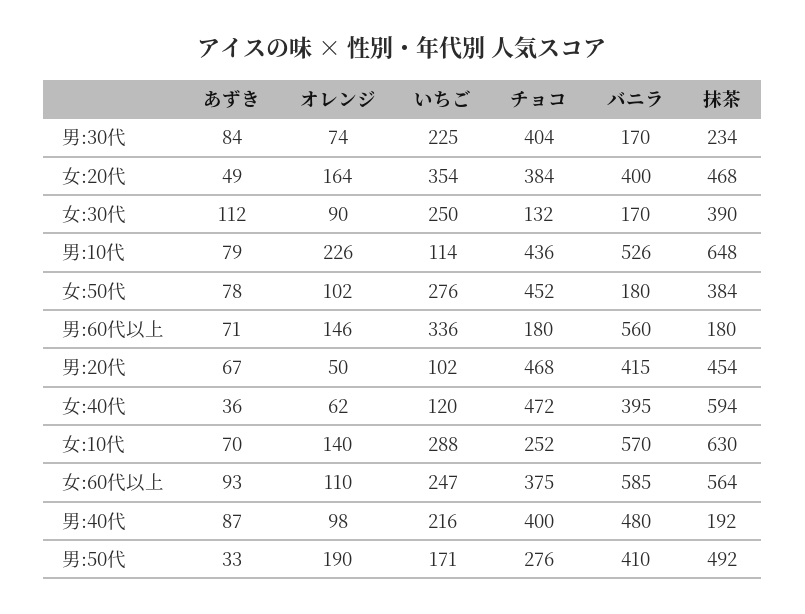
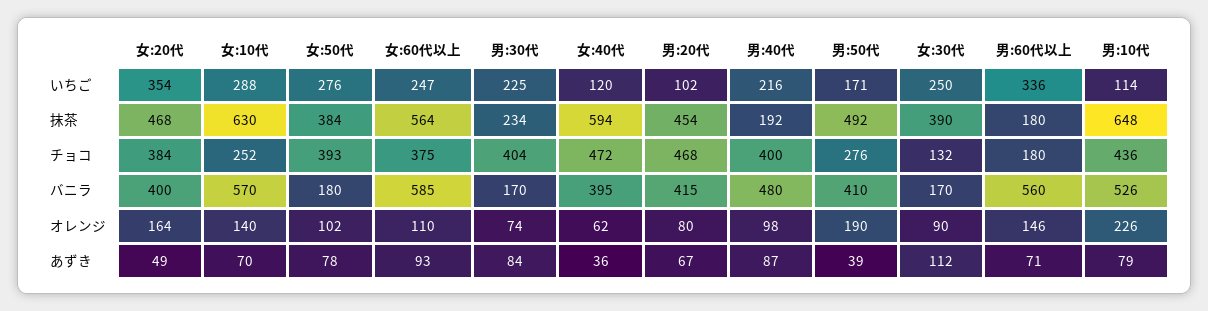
  {
    "あずき": {
      "男:30代": 84,
      "女:20代": 49,
      "女:30代": 112,
      "男:10代": 79,
      "女:50代": 78,
      "男:60代以上": 71,
      "男:20代": 67,
      "女:40代": 36,
      "女:10代": 70,
      "女:60代以上": 93,
      "男:40代": 87,
-     "男:50代": 33
+     "男:50代": 39
    },
    "オレンジ": {
      "男:30代": 74,
      "女:20代": 164,
      "女:30代": 90,
      "男:10代": 226,
      "女:50代": 102,
      "男:60代以上": 146,
-     "男:20代": 50,
+     "男:20代": 80,
      "女:40代": 62,
      "女:10代": 140,
      "女:60代以上": 110,
      "男:40代": 98,
      "男:50代": 190
    },
    "いちご": {
      "男:30代": 225,
      "女:20代": 354,
      "女:30代": 250,
      "男:10代": 114,
      "女:50代": 276,
      "男:60代以上": 336,
      "男:20代": 102,
      "女:40代": 120,
      "女:10代": 288,
      "女:60代以上": 247,
      "男:40代": 216,
      "男:50代": 171
    },
    "チョコ": {
      "男:30代": 404,
      "女:20代": 384,
      "女:30代": 132,
      "男:10代": 436,
-     "女:50代": 452,
+     "女:50代": 393,
      "男:60代以上": 180,
      "男:20代": 468,
      "女:40代": 472,
      "女:10代": 252,
      "女:60代以上": 375,
      "男:40代": 400,
      "男:50代": 276
    },
    "バニラ": {
      "男:30代": 170,
      "女:20代": 400,
      "女:30代": 170,
      "男:10代": 526,
      "女:50代": 180,
      "男:60代以上": 560,
      "男:20代": 415,
      "女:40代": 395,
      "女:10代": 570,
      "女:60代以上": 585,
      "男:40代": 480,
      "男:50代": 410
    },
    "抹茶": {
      "男:30代": 234,
      "女:20代": 468,
      "女:30代": 390,
      "男:10代": 648,
      "女:50代": 384,
      "男:60代以上": 180,
      "男:20代": 454,
      "女:40代": 594,
      "女:10代": 630,
      "女:60代以上": 564,
      "男:40代": 192,
      "男:50代": 492
    }
  }

